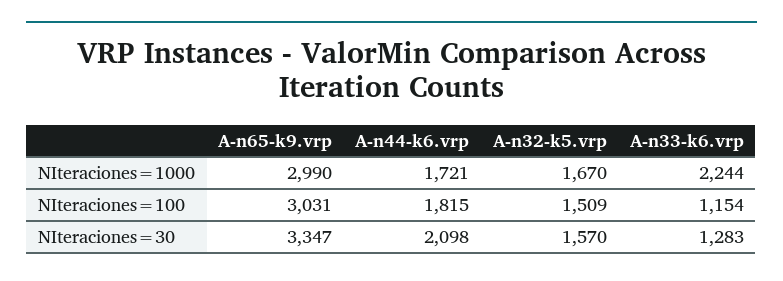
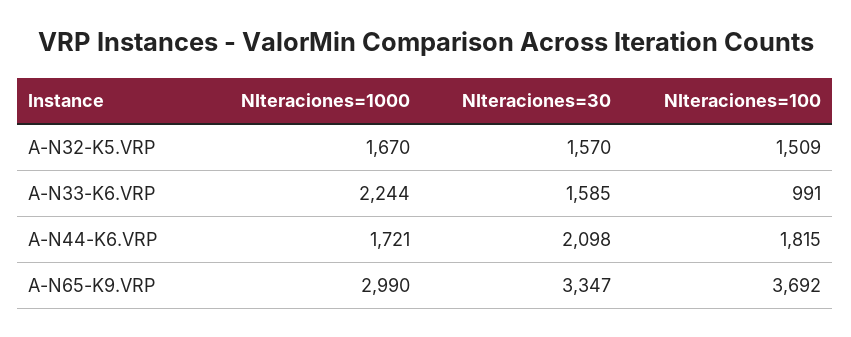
  {
    "A-n65-k9.vrp": {
      "NIteraciones=1000": 2990,
-     "NIteraciones=100": 3031,
+     "NIteraciones=100": 3692,
      "NIteraciones=30": 3347
    },
    "A-n44-k6.vrp": {
      "NIteraciones=1000": 1721,
      "NIteraciones=100": 1815,
      "NIteraciones=30": 2098
    },
    "A-n32-k5.vrp": {
      "NIteraciones=1000": 1670,
      "NIteraciones=100": 1509,
      "NIteraciones=30": 1570
    },
    "A-n33-k6.vrp": {
      "NIteraciones=1000": 2244,
-     "NIteraciones=100": 1154,
+     "NIteraciones=100": 991,
-     "NIteraciones=30": 1283
+     "NIteraciones=30": 1585
    }
  }

